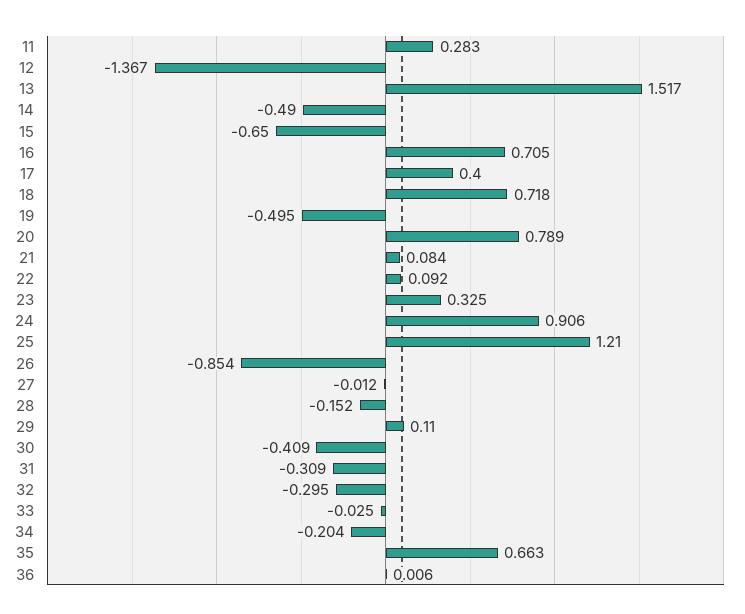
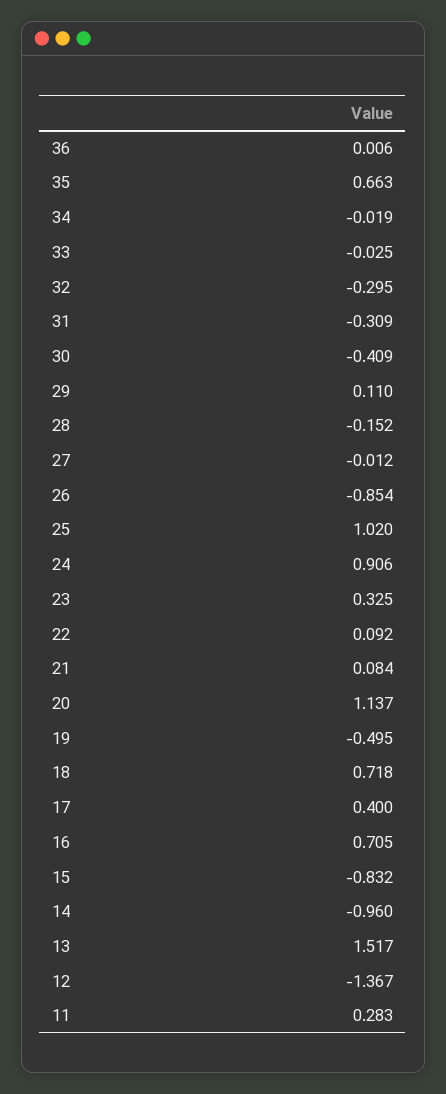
  {
    "11": 0.283,
    "12": -1.367,
    "13": 1.517,
-   "14": -0.49,
+   "14": -0.96,
-   "15": -0.65,
+   "15": -0.832,
    "16": 0.705,
    "17": 0.4,
    "18": 0.718,
    "19": -0.495,
-   "20": 0.789,
+   "20": 1.137,
    "21": 0.084,
    "22": 0.092,
    "23": 0.325,
    "24": 0.906,
-   "25": 1.21,
+   "25": 1.02,
    "26": -0.854,
    "27": -0.012,
    "28": -0.152,
    "29": 0.11,
    "30": -0.409,
    "31": -0.309,
    "32": -0.295,
    "33": -0.025,
-   "34": -0.204,
+   "34": -0.019,
    "35": 0.663,
    "36": 0.006
  }

